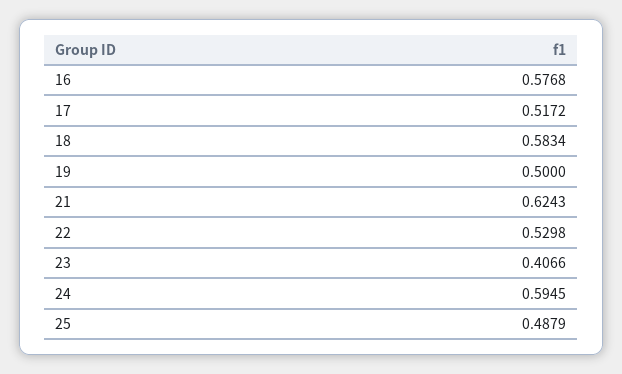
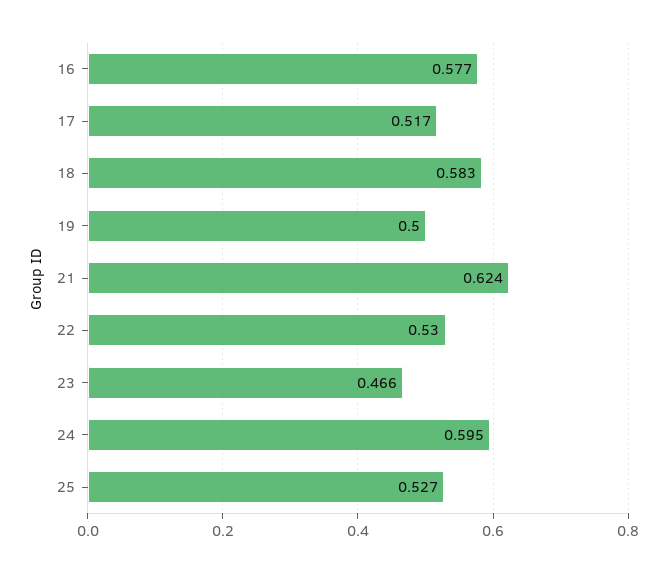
  {
    "16": 0.5768,
    "17": 0.5172,
    "18": 0.5834,
    "19": 0.5,
    "21": 0.6243,
    "22": 0.5298,
-   "23": 0.4066,
+   "23": 0.466,
    "24": 0.5945,
-   "25": 0.4879
+   "25": 0.527
  }

